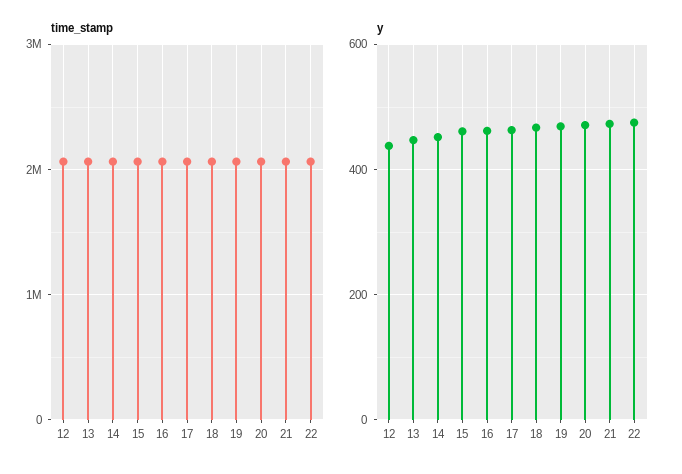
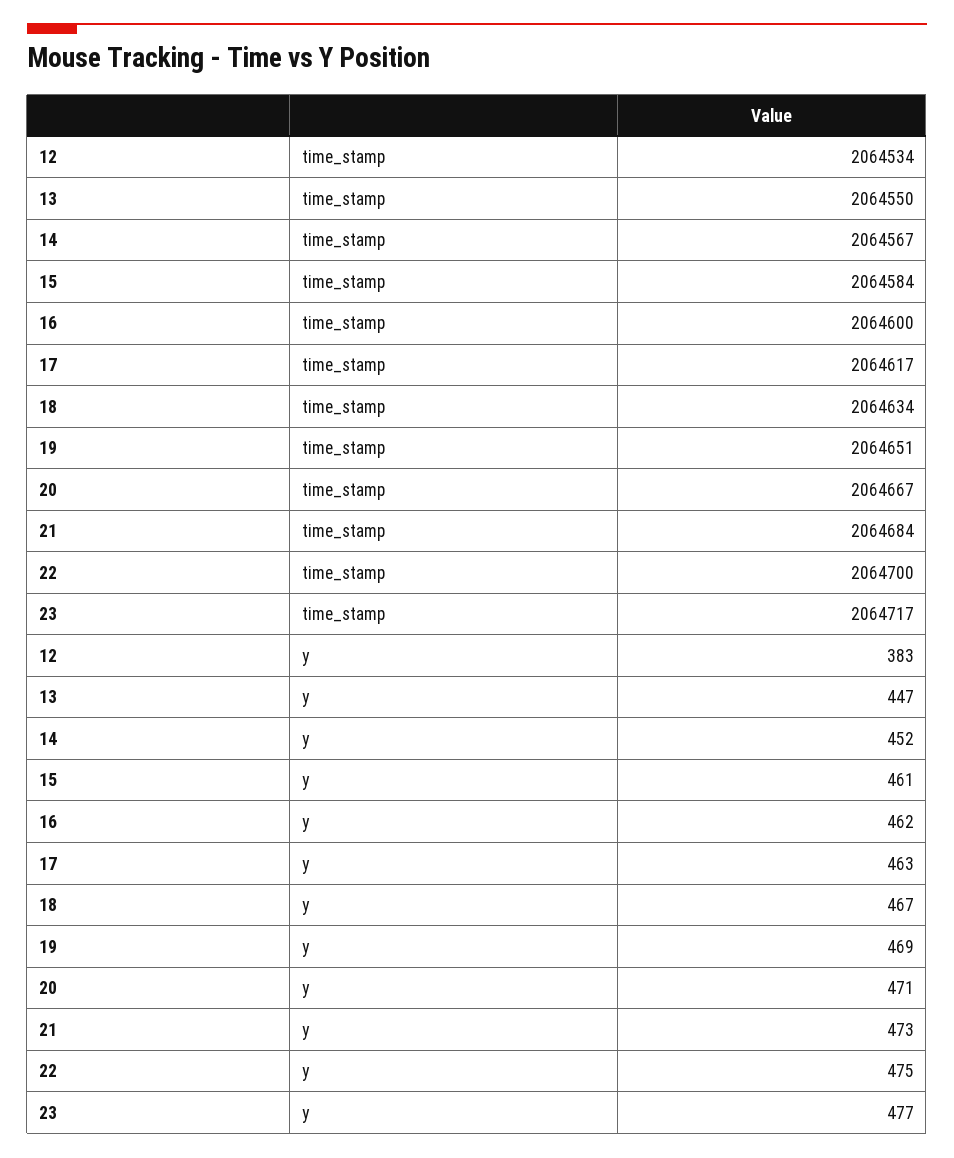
  {
    "time_stamp": {
      "12": 2064534,
      "13": 2064550,
      "14": 2064567,
      "15": 2064584,
      "16": 2064600,
      "17": 2064617,
      "18": 2064634,
      "19": 2064651,
      "20": 2064667,
      "21": 2064684,
-     "22": 2064700
+     "22": 2064700,
+     "23": 2064717
    },
    "y": {
-     "12": 440,
+     "12": 383,
      "13": 447,
      "14": 452,
      "15": 461,
      "16": 462,
      "17": 463,
      "18": 467,
      "19": 469,
      "20": 471,
      "21": 473,
-     "22": 475
+     "22": 475,
+     "23": 477
    }
  }

